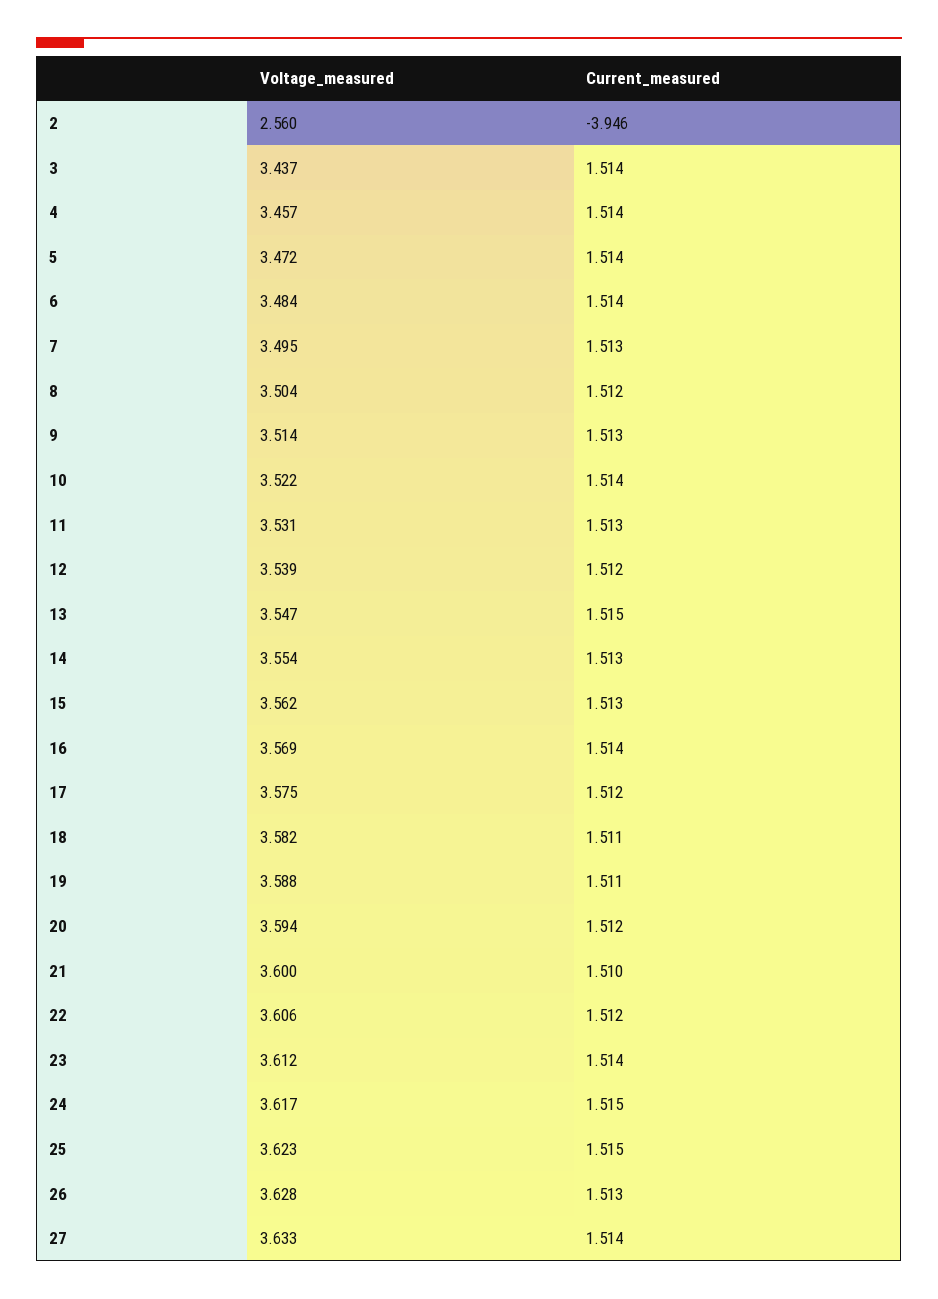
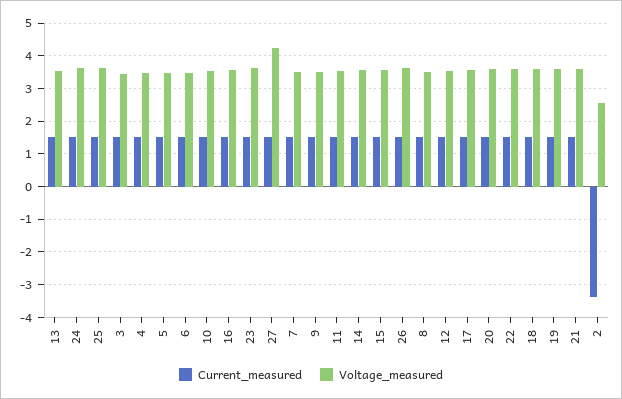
  {
    "Voltage_measured": {
      "2": 2.56,
      "3": 3.437,
      "4": 3.457,
      "5": 3.472,
      "6": 3.484,
      "7": 3.495,
      "8": 3.504,
      "9": 3.514,
      "10": 3.522,
      "11": 3.531,
      "12": 3.539,
      "13": 3.547,
      "14": 3.554,
      "15": 3.562,
      "16": 3.569,
      "17": 3.575,
      "18": 3.582,
      "19": 3.588,
      "20": 3.594,
      "21": 3.6,
      "22": 3.606,
      "23": 3.612,
      "24": 3.617,
      "25": 3.623,
      "26": 3.628,
-     "27": 3.633
+     "27": 4.2
    },
    "Current_measured": {
-     "2": -3.946,
+     "2": -3.4,
      "3": 1.514,
      "4": 1.514,
      "5": 1.514,
      "6": 1.514,
      "7": 1.513,
      "8": 1.512,
      "9": 1.513,
      "10": 1.514,
      "11": 1.513,
      "12": 1.512,
      "13": 1.515,
      "14": 1.513,
      "15": 1.513,
      "16": 1.514,
      "17": 1.512,
      "18": 1.511,
      "19": 1.511,
      "20": 1.512,
      "21": 1.51,
      "22": 1.512,
      "23": 1.514,
      "24": 1.515,
      "25": 1.515,
      "26": 1.513,
      "27": 1.514
    }
  }

